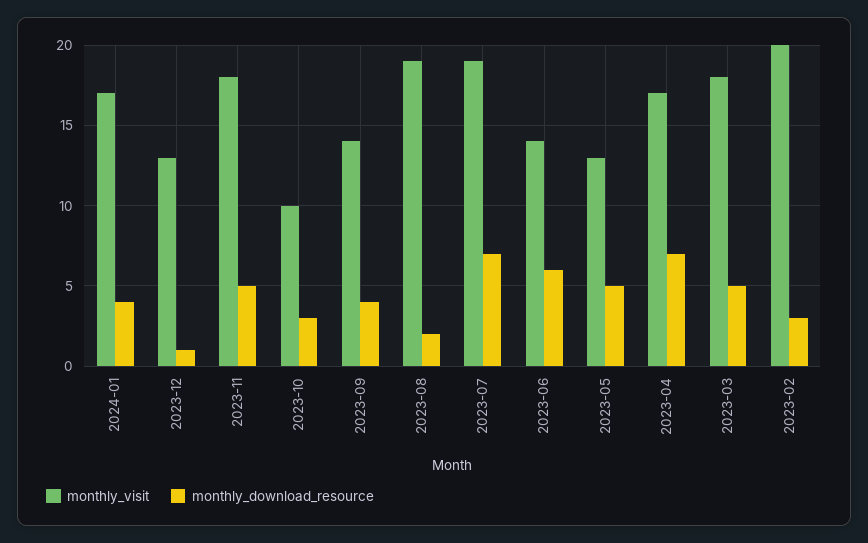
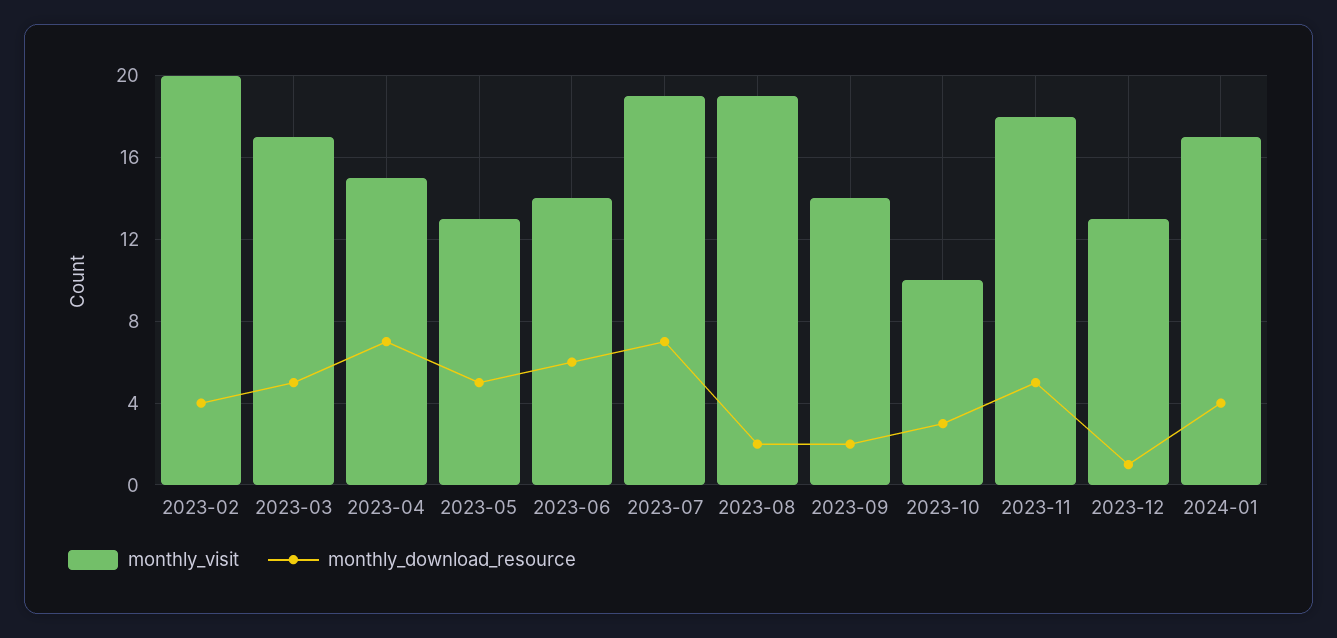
  {
    "monthly_visit": {
      "2024-01": 17,
      "2023-12": 13,
      "2023-11": 18,
      "2023-10": 10,
      "2023-09": 14,
      "2023-08": 19,
      "2023-07": 19,
      "2023-06": 14,
      "2023-05": 13,
-     "2023-04": 17,
+     "2023-04": 15,
-     "2023-03": 18,
+     "2023-03": 17,
      "2023-02": 20
    },
    "monthly_download_resource": {
      "2024-01": 4,
      "2023-12": 1,
      "2023-11": 5,
      "2023-10": 3,
-     "2023-09": 4,
+     "2023-09": 2,
      "2023-08": 2,
      "2023-07": 7,
      "2023-06": 6,
      "2023-05": 5,
      "2023-04": 7,
      "2023-03": 5,
-     "2023-02": 3
+     "2023-02": 4
    }
  }

